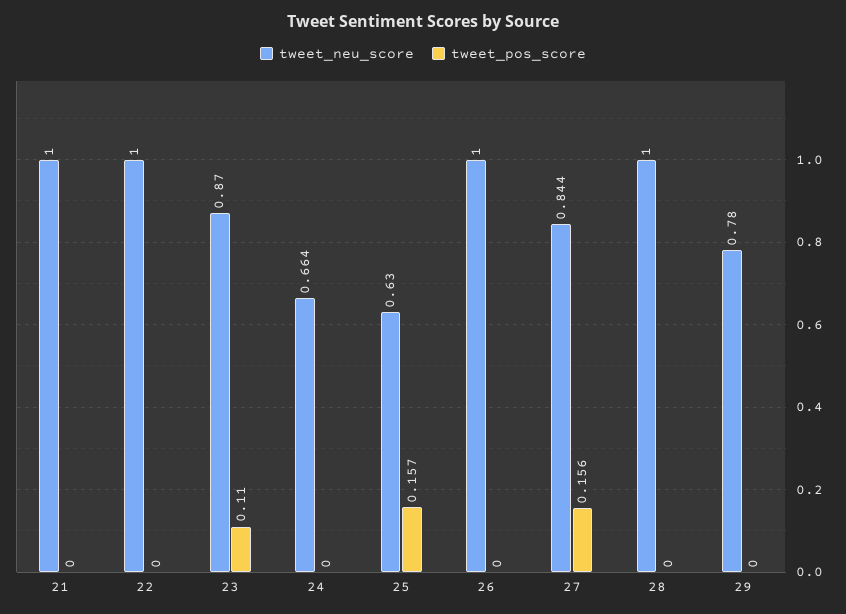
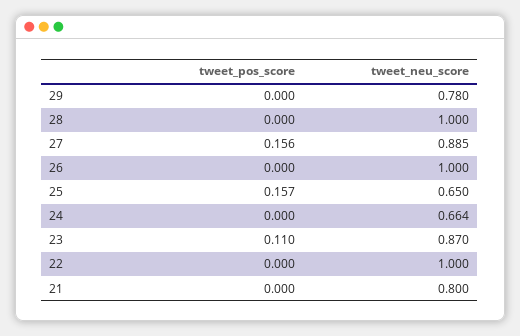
  {
    "tweet_neu_score": {
-     "21": 1,
+     "21": 0.8,
      "22": 1,
      "23": 0.87,
      "24": 0.664,
-     "25": 0.63,
+     "25": 0.65,
      "26": 1,
-     "27": 0.844,
+     "27": 0.885,
      "28": 1,
      "29": 0.78
    },
    "tweet_pos_score": {
      "21": 0,
      "22": 0,
      "23": 0.11,
      "24": 0,
      "25": 0.157,
      "26": 0,
      "27": 0.156,
      "28": 0,
      "29": 0
    }
  }

